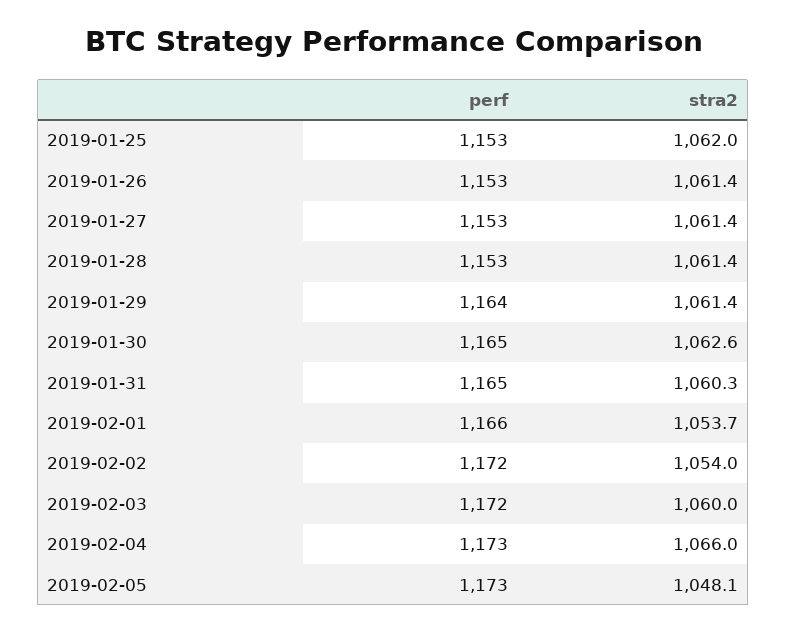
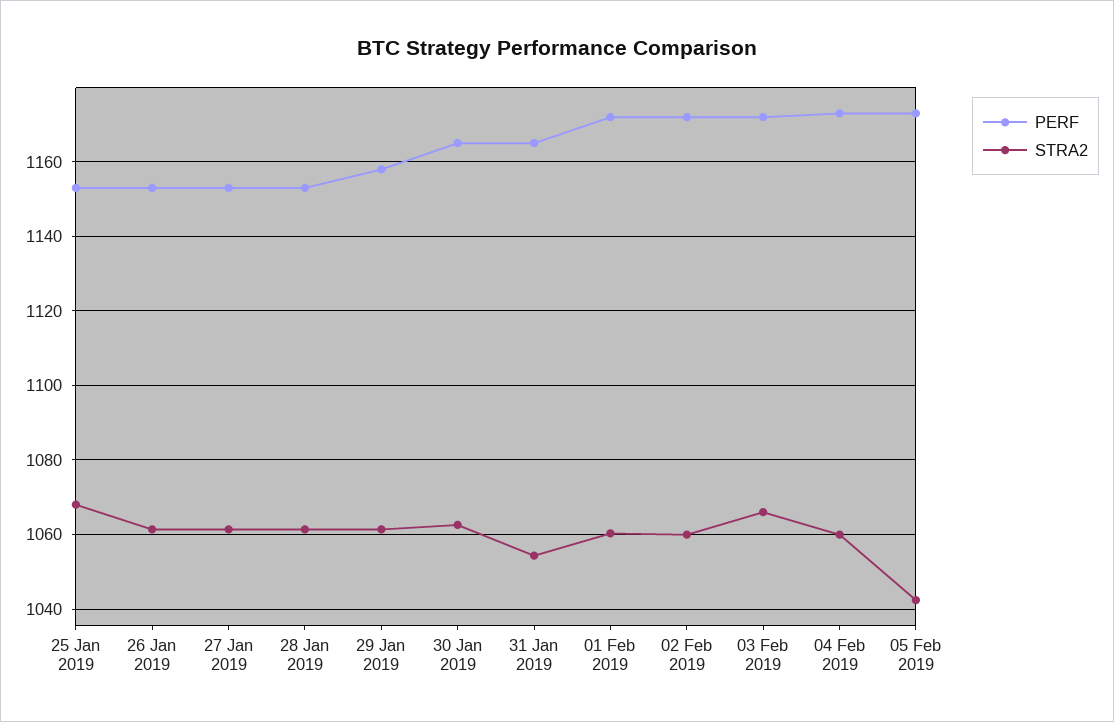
  {
    "perf": {
      "2019-01-25": 1153,
      "2019-01-26": 1153,
      "2019-01-27": 1153,
      "2019-01-28": 1153,
-     "2019-01-29": 1164,
+     "2019-01-29": 1158,
      "2019-01-30": 1165,
      "2019-01-31": 1165,
-     "2019-02-01": 1166,
+     "2019-02-01": 1172,
      "2019-02-02": 1172,
      "2019-02-03": 1172,
      "2019-02-04": 1173,
      "2019-02-05": 1173
    },
    "stra2": {
-     "2019-01-25": 1062,
+     "2019-01-25": 1068,
      "2019-01-26": 1061.4,
      "2019-01-27": 1061.4,
      "2019-01-28": 1061.4,
      "2019-01-29": 1061.4,
      "2019-01-30": 1062.6,
-     "2019-01-31": 1060.3,
+     "2019-01-31": 1054,
-     "2019-02-01": 1053.7,
+     "2019-02-01": 1060,
-     "2019-02-02": 1054,
+     "2019-02-02": 1060,
-     "2019-02-03": 1060,
+     "2019-02-03": 1066,
-     "2019-02-04": 1066,
+     "2019-02-04": 1060,
-     "2019-02-05": 1048.1
+     "2019-02-05": 1042
    }
  }

